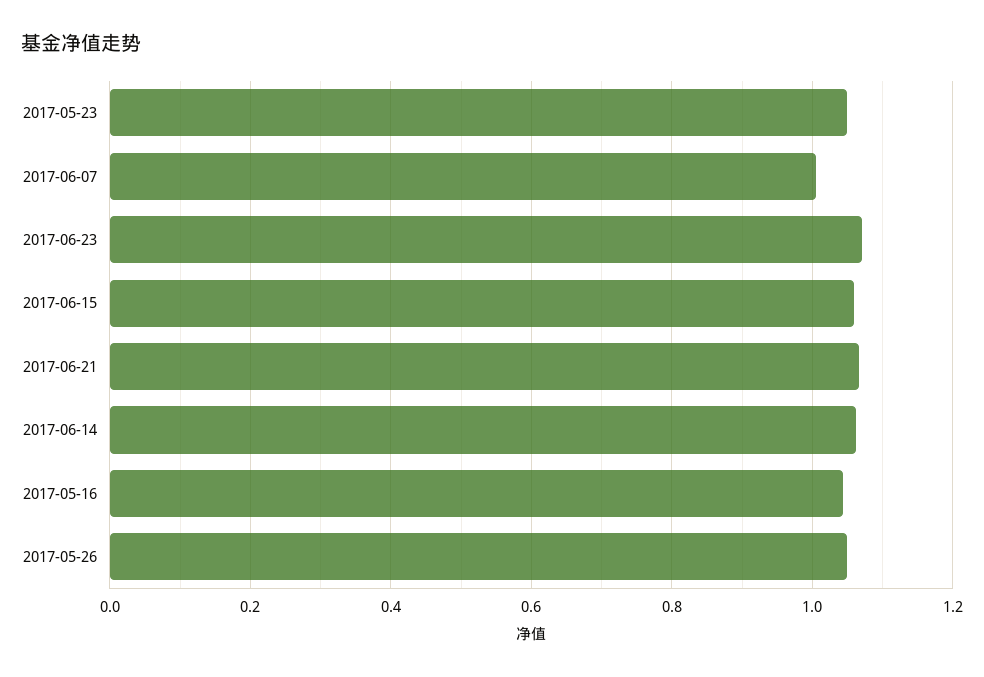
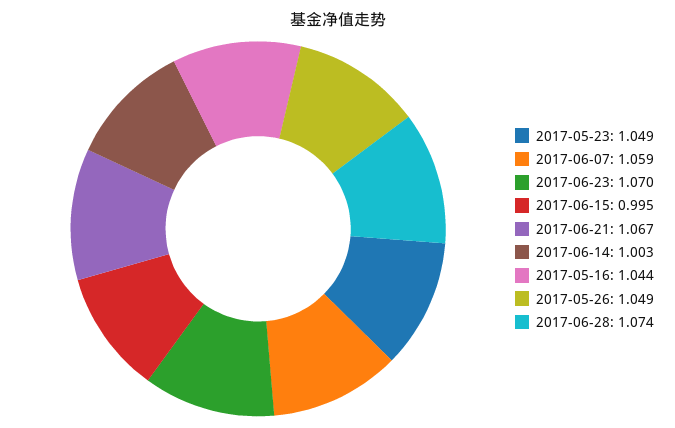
  {
    "2017-05-23": 1.049,
-   "2017-06-07": 1,
+   "2017-06-07": 1.059,
    "2017-06-23": 1.07,
-   "2017-06-15": 1.06,
+   "2017-06-15": 0.995,
    "2017-06-21": 1.067,
-   "2017-06-14": 1.06,
+   "2017-06-14": 1.003,
    "2017-05-16": 1.044,
-   "2017-05-26": 1.049
+   "2017-05-26": 1.049,
+   "2017-06-28": 1.074
  }

